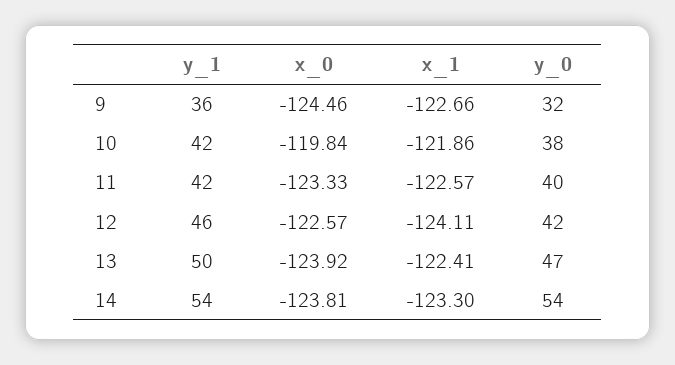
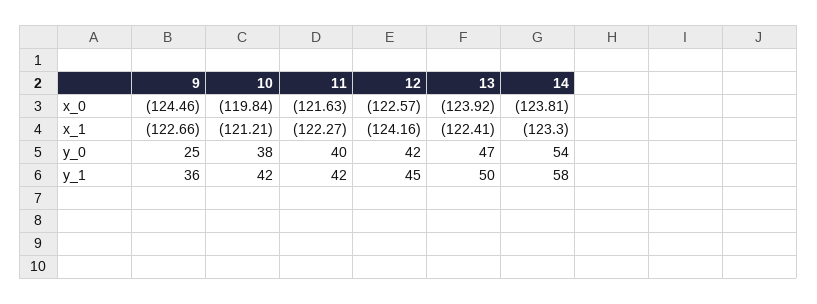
  {
    "y_1": {
      "9": 36,
      "10": 42,
      "11": 42,
-     "12": 46,
+     "12": 45,
      "13": 50,
-     "14": 54
+     "14": 58
    },
    "x_0": {
      "9": -124.46,
      "10": -119.84,
-     "11": -123.33,
+     "11": -121.63,
      "12": -122.57,
      "13": -123.92,
      "14": -123.81
    },
    "x_1": {
      "9": -122.66,
-     "10": -121.86,
+     "10": -121.21,
-     "11": -122.57,
+     "11": -122.27,
-     "12": -124.11,
+     "12": -124.16,
      "13": -122.41,
      "14": -123.3
    },
    "y_0": {
-     "9": 32,
+     "9": 25,
      "10": 38,
      "11": 40,
      "12": 42,
      "13": 47,
      "14": 54
    }
  }

